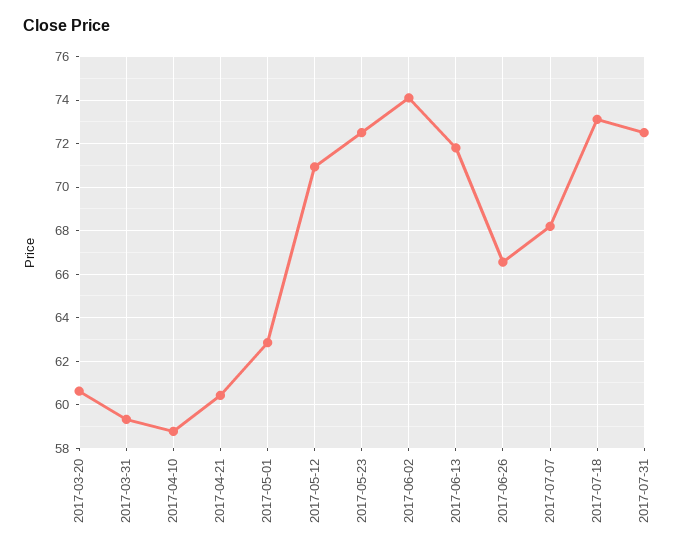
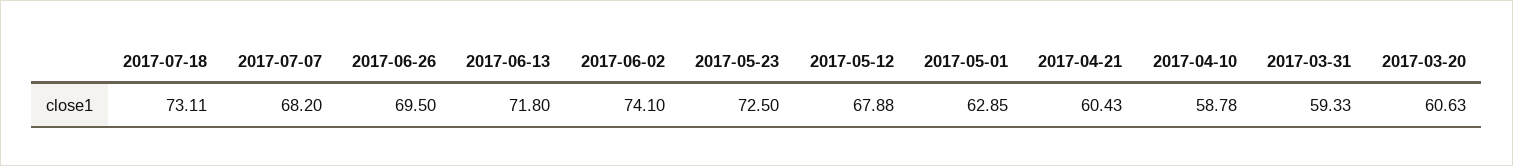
  {
    "2017-03-20": 60.63,
    "2017-03-31": 59.33,
    "2017-04-10": 58.78,
    "2017-04-21": 60.43,
    "2017-05-01": 62.85,
-   "2017-05-12": 71,
+   "2017-05-12": 67.88,
    "2017-05-23": 72.5,
    "2017-06-02": 74.1,
    "2017-06-13": 71.8,
-   "2017-06-26": 66.5,
+   "2017-06-26": 69.5,
    "2017-07-07": 68.2,
-   "2017-07-18": 73.11,
+   "2017-07-18": 73.11
-   "2017-07-31": 72.5
  }

